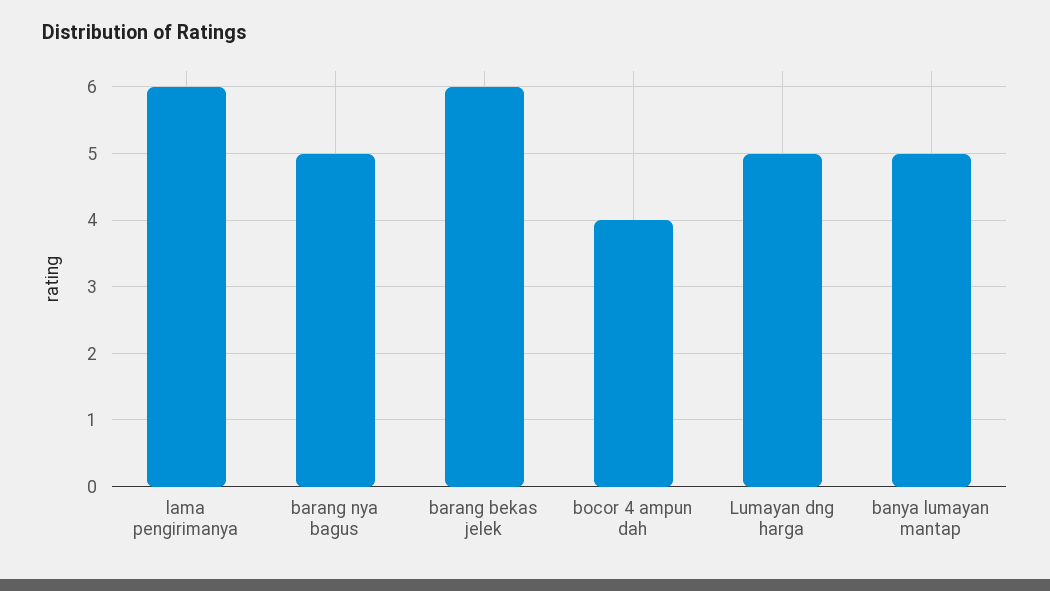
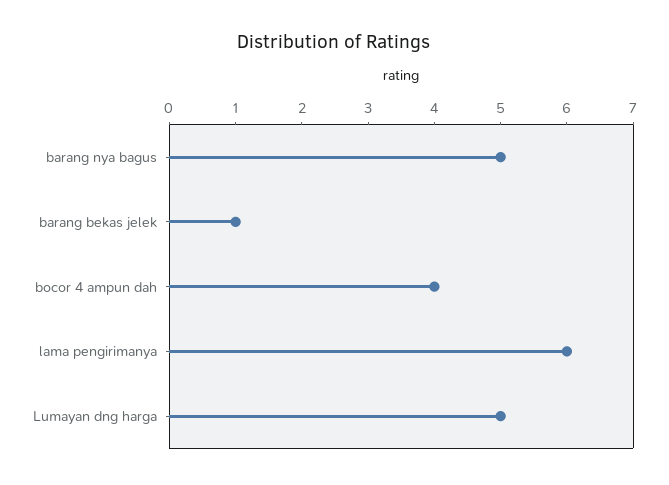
  {
    "lama pengirimanya": 6,
    "barang nya bagus": 5,
-   "barang bekas jelek": 6,
+   "barang bekas jelek": 1,
    "bocor 4 ampun dah": 4,
-   "Lumayan dng harga": 5,
+   "Lumayan dng harga": 5
-   "banya lumayan mantap": 5
  }

